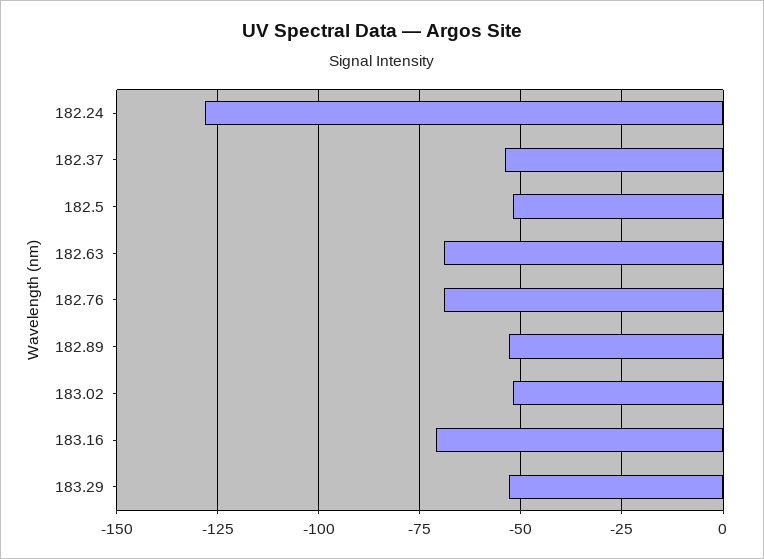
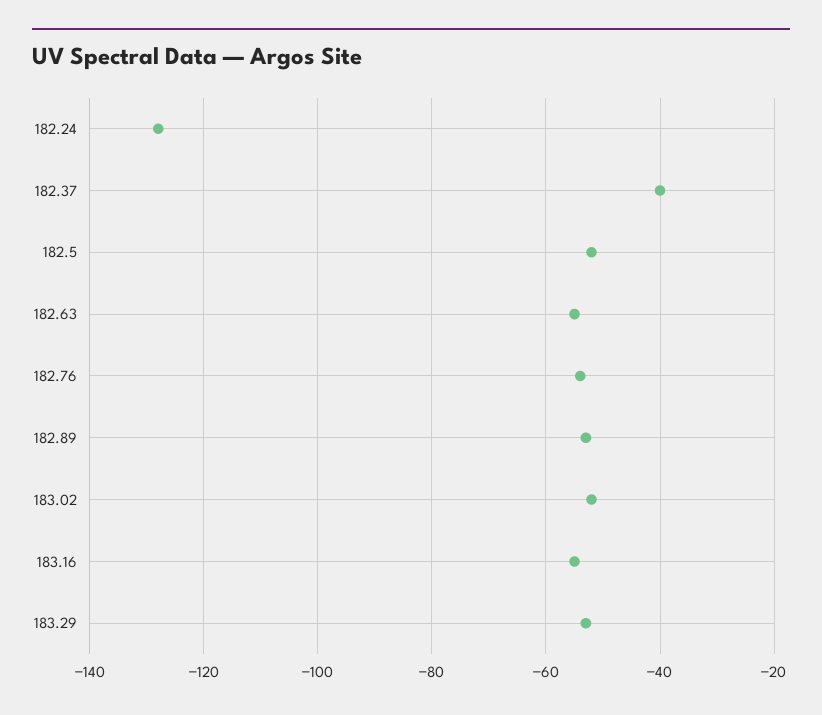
  {
    "182.24": -130,
-   "182.37": -55,
+   "182.37": -40,
    "182.5": -50,
-   "182.63": -70,
+   "182.63": -55,
-   "182.76": -70,
+   "182.76": -55,
    "182.89": -55,
    "183.02": -50,
-   "183.16": -70,
+   "183.16": -55,
    "183.29": -55
  }

